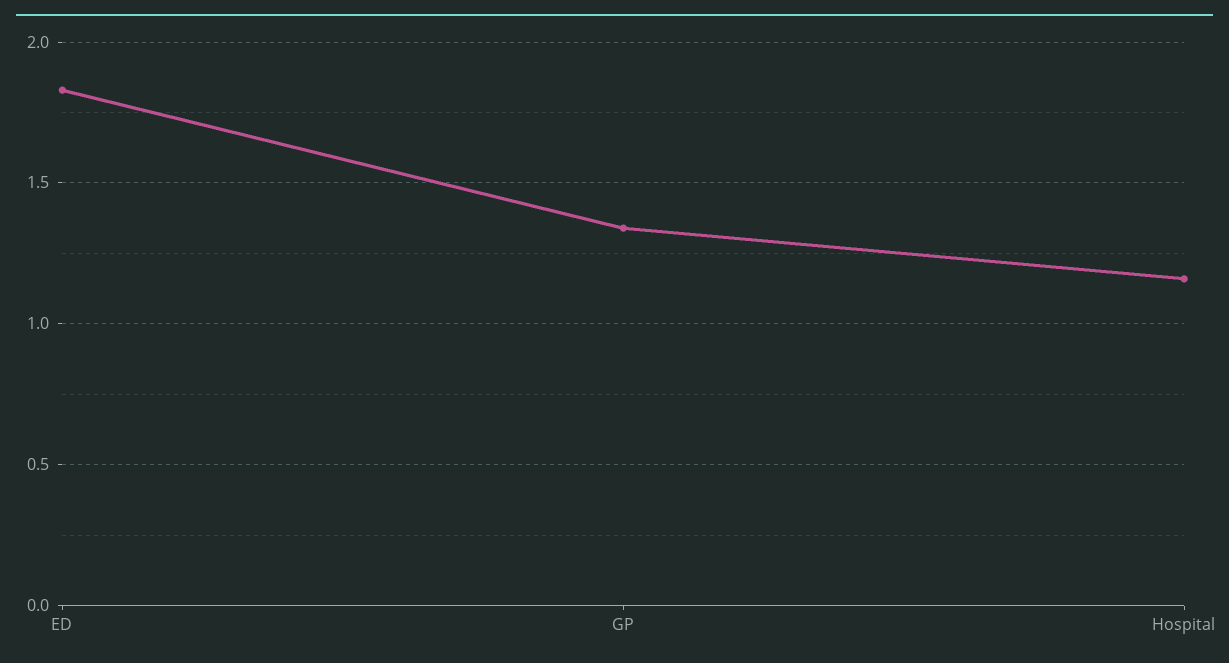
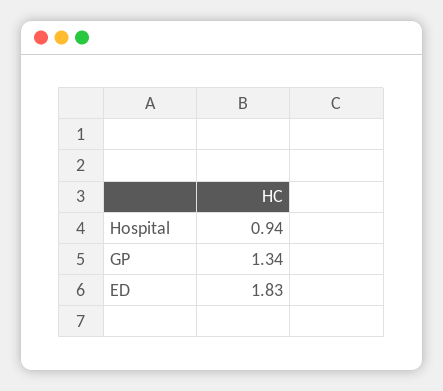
  {
    "ED": 1.83,
    "GP": 1.34,
-   "Hospital": 1.15
+   "Hospital": 0.94
  }

